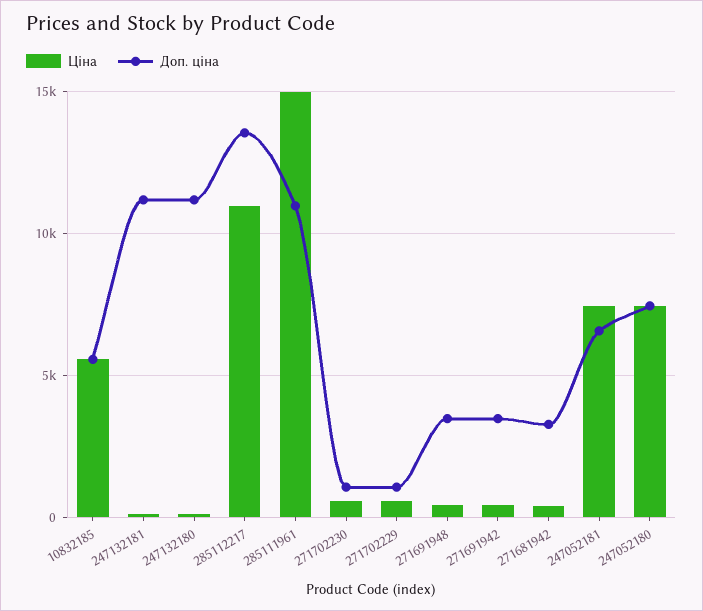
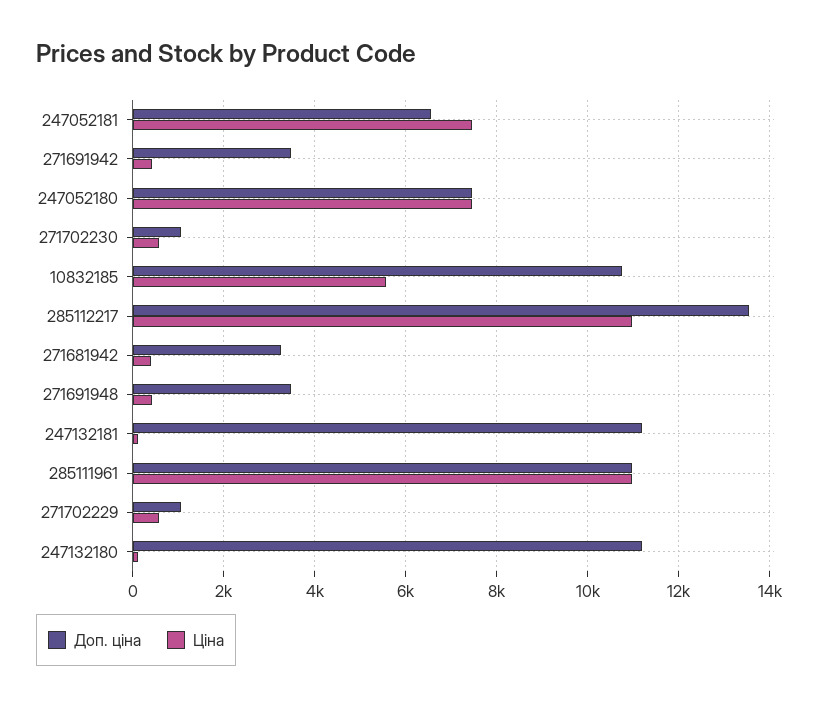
  {
    "Ціна": {
      "10832185": 5600,
      "247132181": 200,
      "247132180": 200,
      "285112217": 11000,
-     "285111961": 15000,
+     "285111961": 11000,
      "271702230": 600,
      "271702229": 600,
      "271691948": 400,
      "271691942": 400,
      "271681942": 400,
      "247052181": 7400,
      "247052180": 7400
    },
    "Доп. ціна": {
-     "10832185": 5500,
+     "10832185": 10800,
      "247132181": 11200,
      "247132180": 11200,
      "285112217": 13600,
      "285111961": 11000,
      "271702230": 1000,
      "271702229": 1000,
      "271691948": 3400,
      "271691942": 3400,
      "271681942": 3200,
      "247052181": 6600,
      "247052180": 7400
    }
  }

